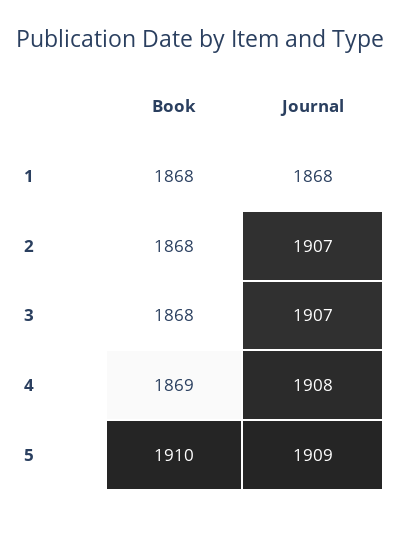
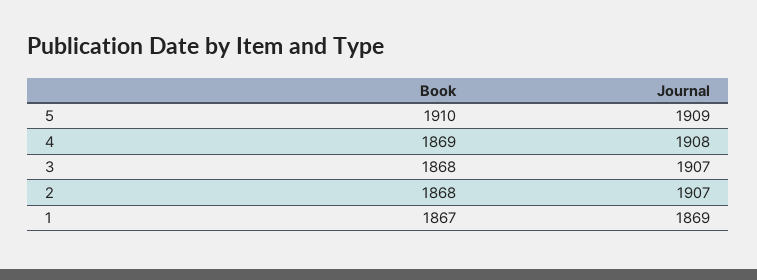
  {
    "Book": {
-     "1": 1868,
+     "1": 1867,
      "2": 1868,
      "3": 1868,
      "4": 1869,
      "5": 1910
    },
    "Journal": {
-     "1": 1868,
+     "1": 1869,
      "2": 1907,
      "3": 1907,
      "4": 1908,
      "5": 1909
    }
  }

